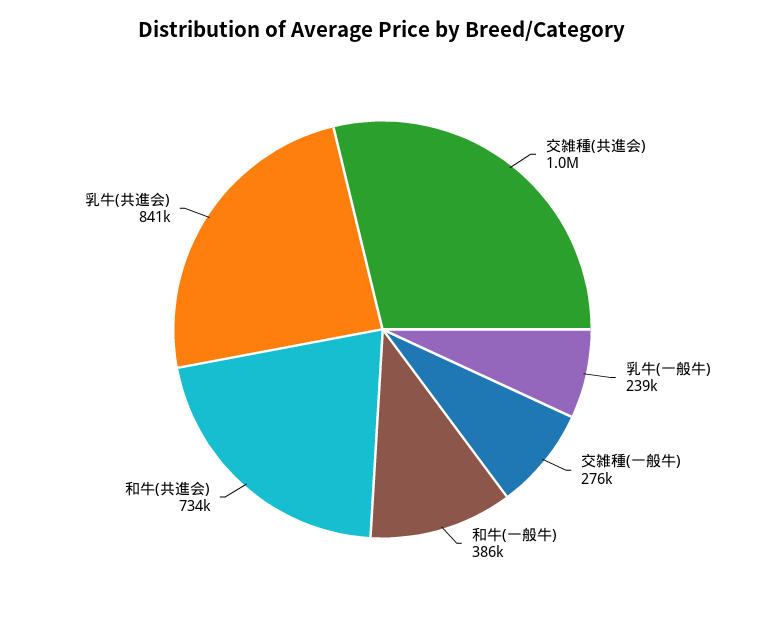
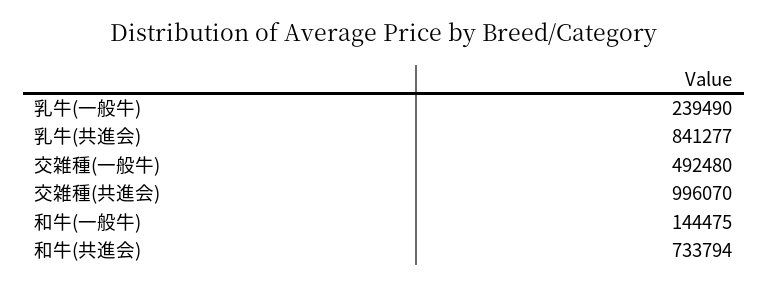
  {
    "交雑種(共進会)": 996070,
    "乳牛(一般牛)": 239490,
-   "交雑種(一般牛)": 276000,
+   "交雑種(一般牛)": 492480,
-   "和牛(一般牛)": 386000,
+   "和牛(一般牛)": 144475,
    "和牛(共進会)": 733794,
    "乳牛(共進会)": 841277
  }

